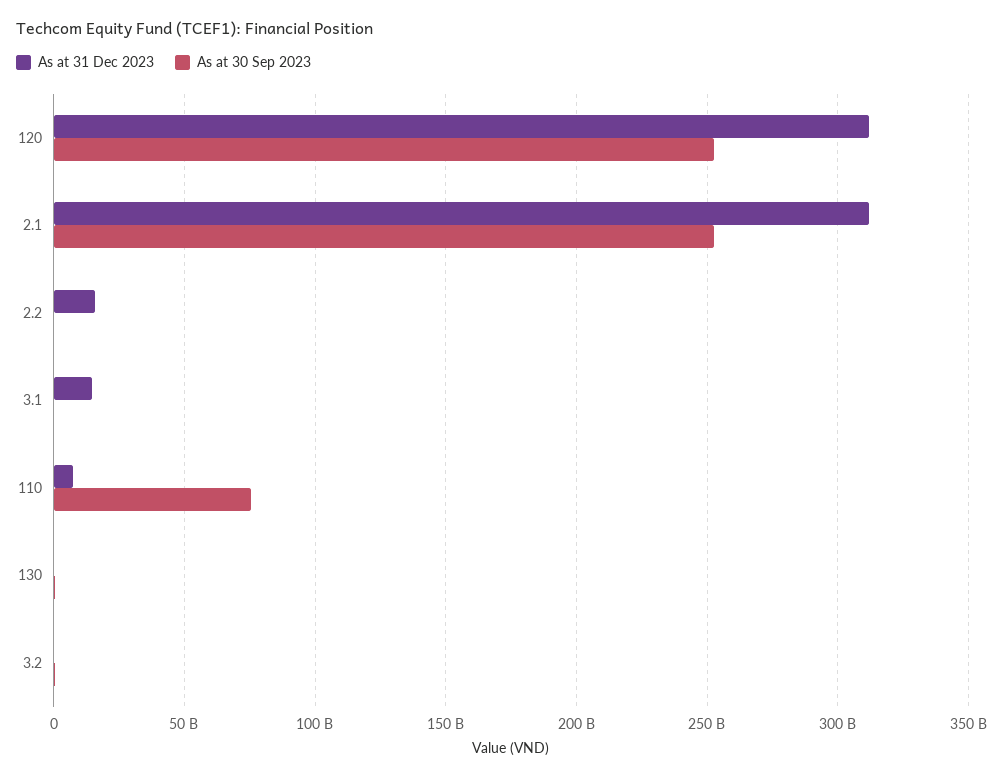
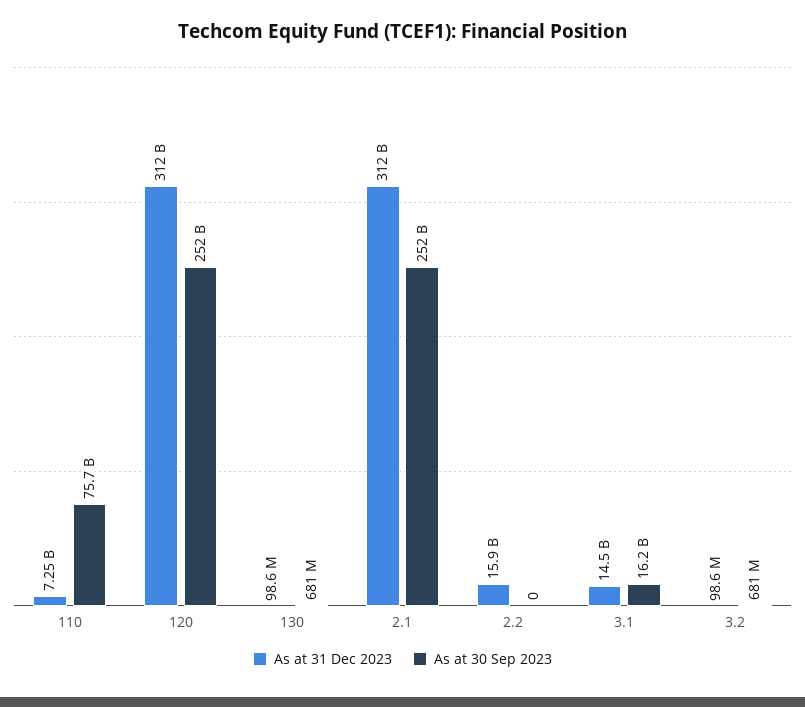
  {
    "As at 31 Dec 2023": {
      "120": 312000000000,
      "2.1": 312000000000,
      "2.2": 15900000000,
      "3.1": 14500000000,
      "110": 7250000000,
      "130": 98600000,
      "3.2": 98600000
    },
    "As at 30 Sep 2023": {
      "120": 252000000000,
      "2.1": 252000000000,
      "2.2": 0,
-     "3.1": 0,
+     "3.1": 16200000000,
      "110": 75700000000,
      "130": 681000000,
      "3.2": 681000000
    }
  }

